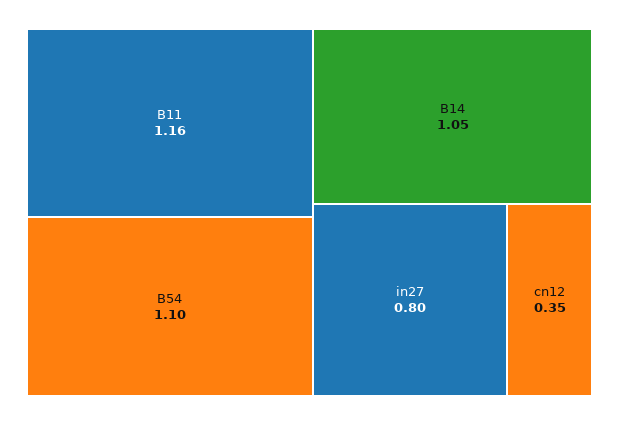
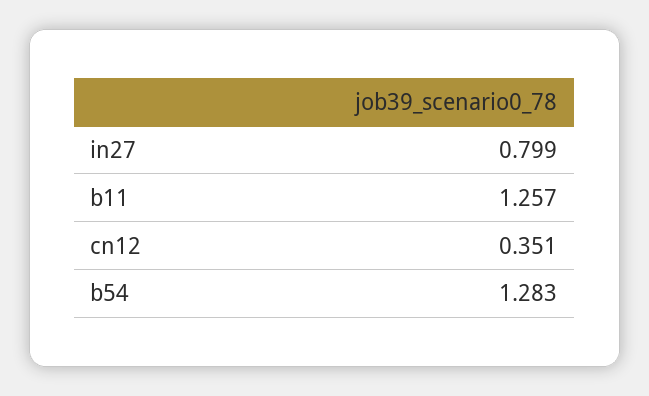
  {
-   "B11": 1.16,
+   "B11": 1.257,
-   "B54": 1.1,
+   "B54": 1.283,
-   "B14": 1.05,
    "in27": 0.799,
    "cn12": 0.351
  }

